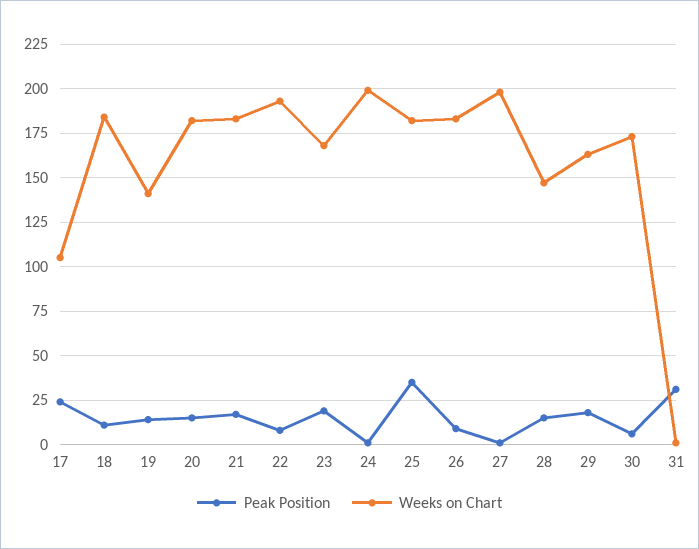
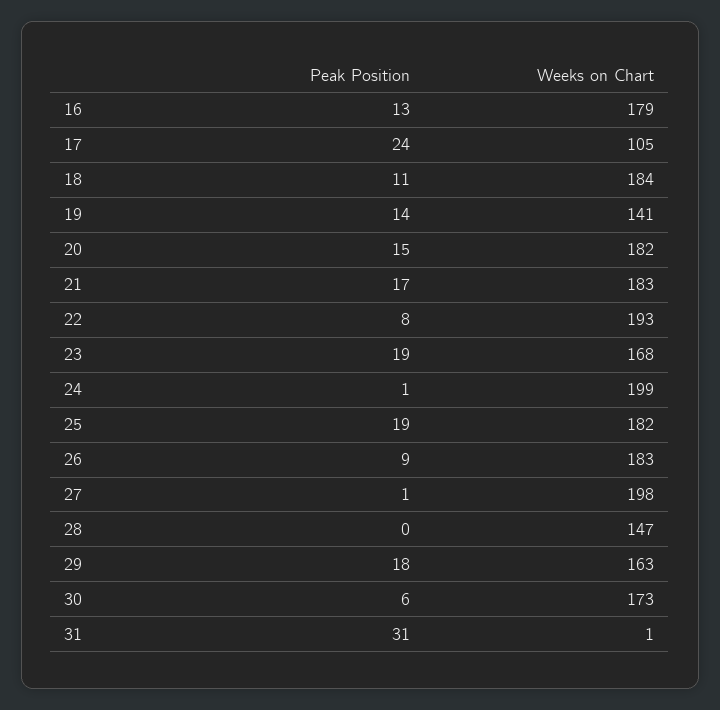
  {
    "Peak Position": {
      "17": 24,
      "18": 11,
      "19": 14,
      "20": 15,
      "21": 17,
      "22": 8,
      "23": 19,
      "24": 1,
-     "25": 35,
+     "25": 19,
      "26": 9,
      "27": 1,
-     "28": 15,
+     "28": 0,
      "29": 18,
      "30": 6,
-     "31": 31
+     "31": 31,
+     "16": 13
    },
    "Weeks on Chart": {
      "17": 105,
      "18": 184,
      "19": 141,
      "20": 182,
      "21": 183,
      "22": 193,
      "23": 168,
      "24": 199,
      "25": 182,
      "26": 183,
      "27": 198,
      "28": 147,
      "29": 163,
      "30": 173,
-     "31": 1
+     "31": 1,
+     "16": 179
    }
  }

